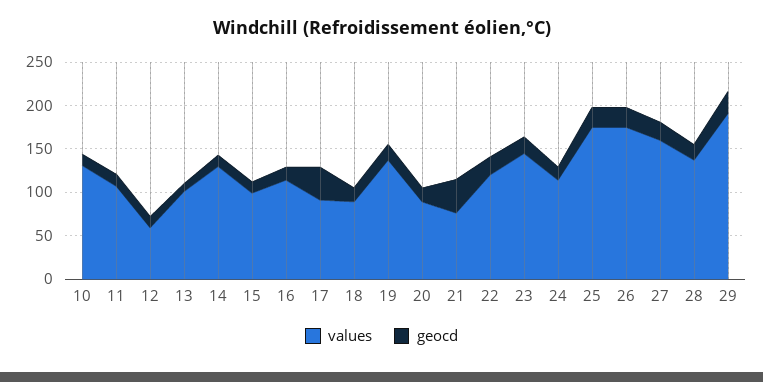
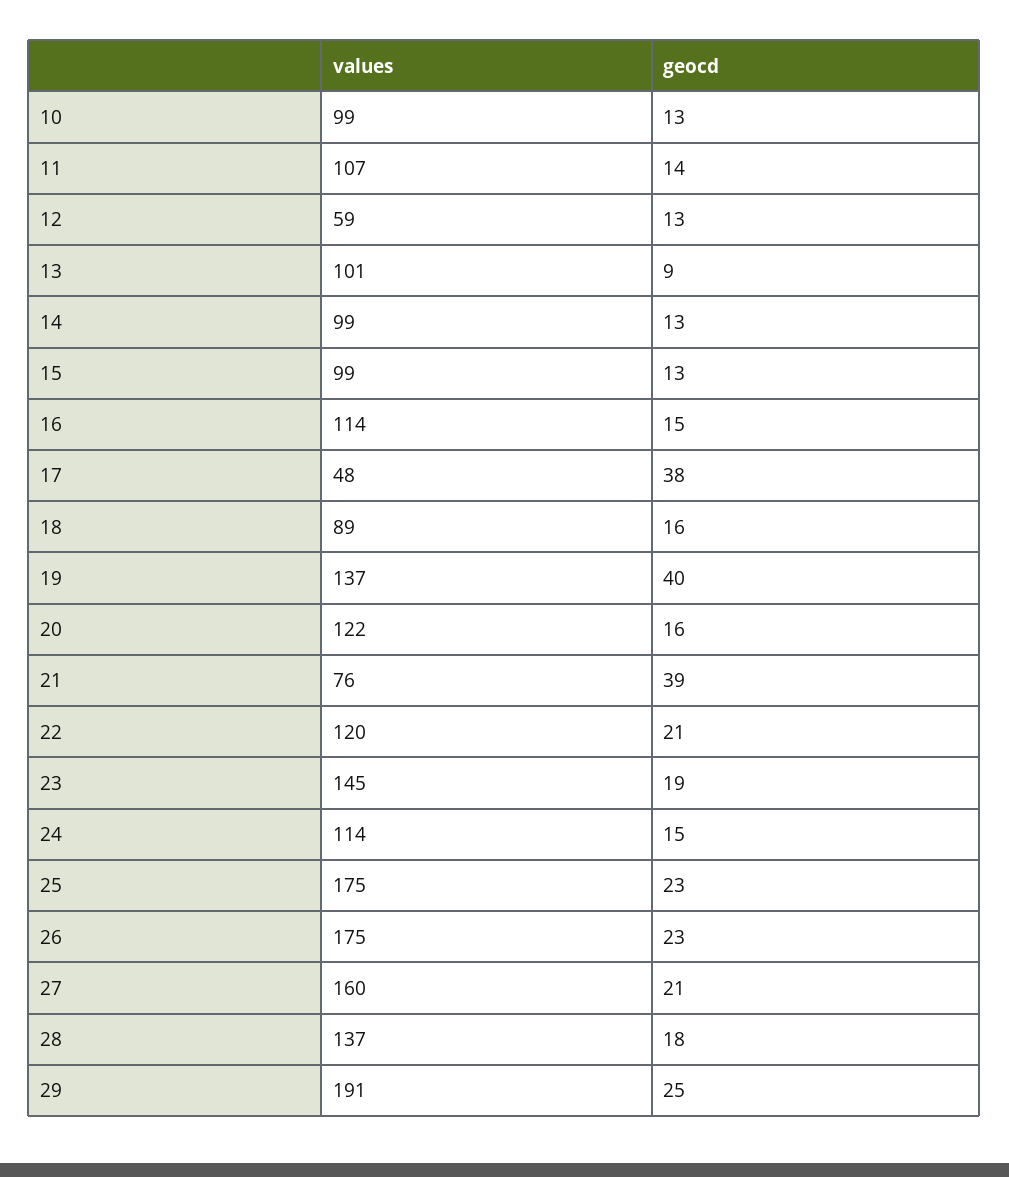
  {
    "values": {
-     "10": 130,
+     "10": 99,
      "11": 107,
      "12": 59,
      "13": 101,
-     "14": 130,
+     "14": 99,
      "15": 99,
      "16": 114,
-     "17": 90,
+     "17": 48,
      "18": 89,
      "19": 137,
-     "20": 90,
+     "20": 122,
      "21": 76,
      "22": 120,
      "23": 145,
      "24": 114,
      "25": 175,
      "26": 175,
      "27": 160,
      "28": 137,
      "29": 191
    },
    "geocd": {
      "10": 13,
      "11": 14,
      "12": 13,
      "13": 9,
      "14": 13,
      "15": 13,
      "16": 15,
      "17": 38,
      "18": 16,
-     "19": 20,
+     "19": 40,
      "20": 16,
      "21": 39,
      "22": 21,
      "23": 19,
      "24": 15,
      "25": 23,
      "26": 23,
      "27": 21,
      "28": 18,
      "29": 25
    }
  }

